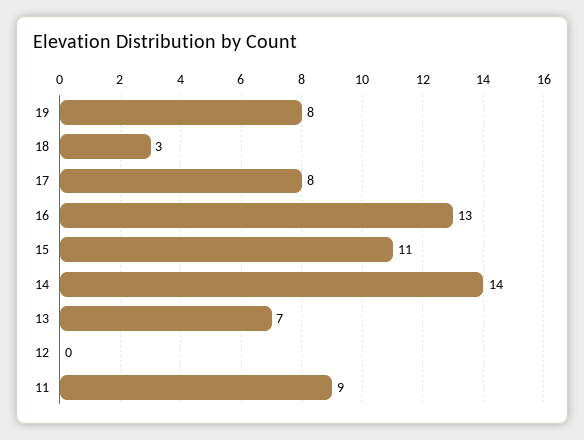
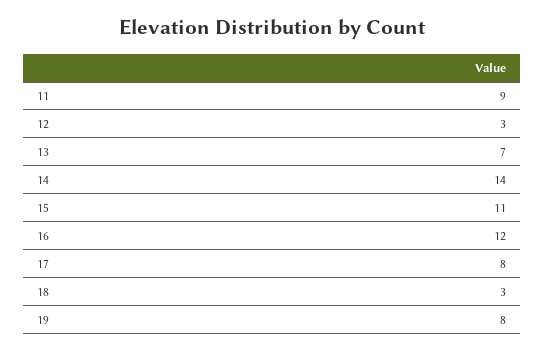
  {
    "19": 8,
    "18": 3,
    "17": 8,
-   "16": 13,
+   "16": 12,
    "15": 11,
    "14": 14,
    "13": 7,
-   "12": 0,
+   "12": 3,
    "11": 9
  }

